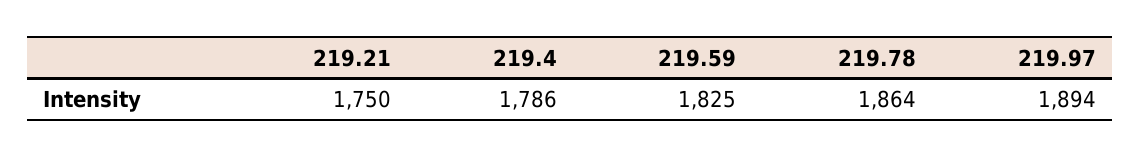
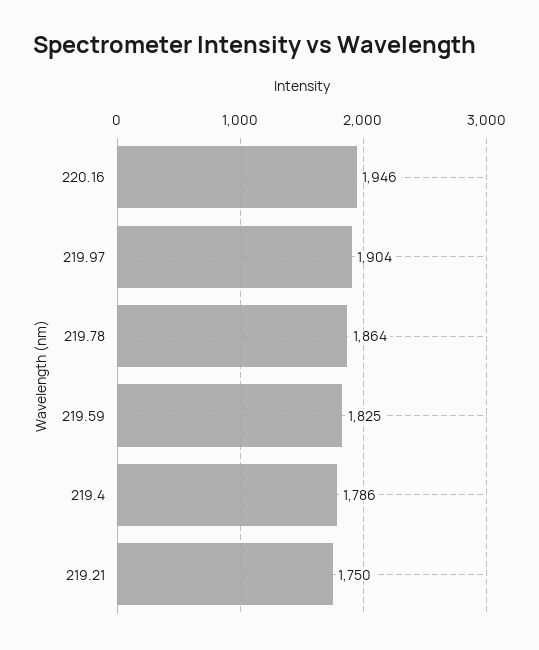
  {
    "219.21": 1750,
    "219.4": 1786,
    "219.59": 1825,
    "219.78": 1864,
-   "219.97": 1894
+   "219.97": 1904,
+   "220.16": 1946
  }

